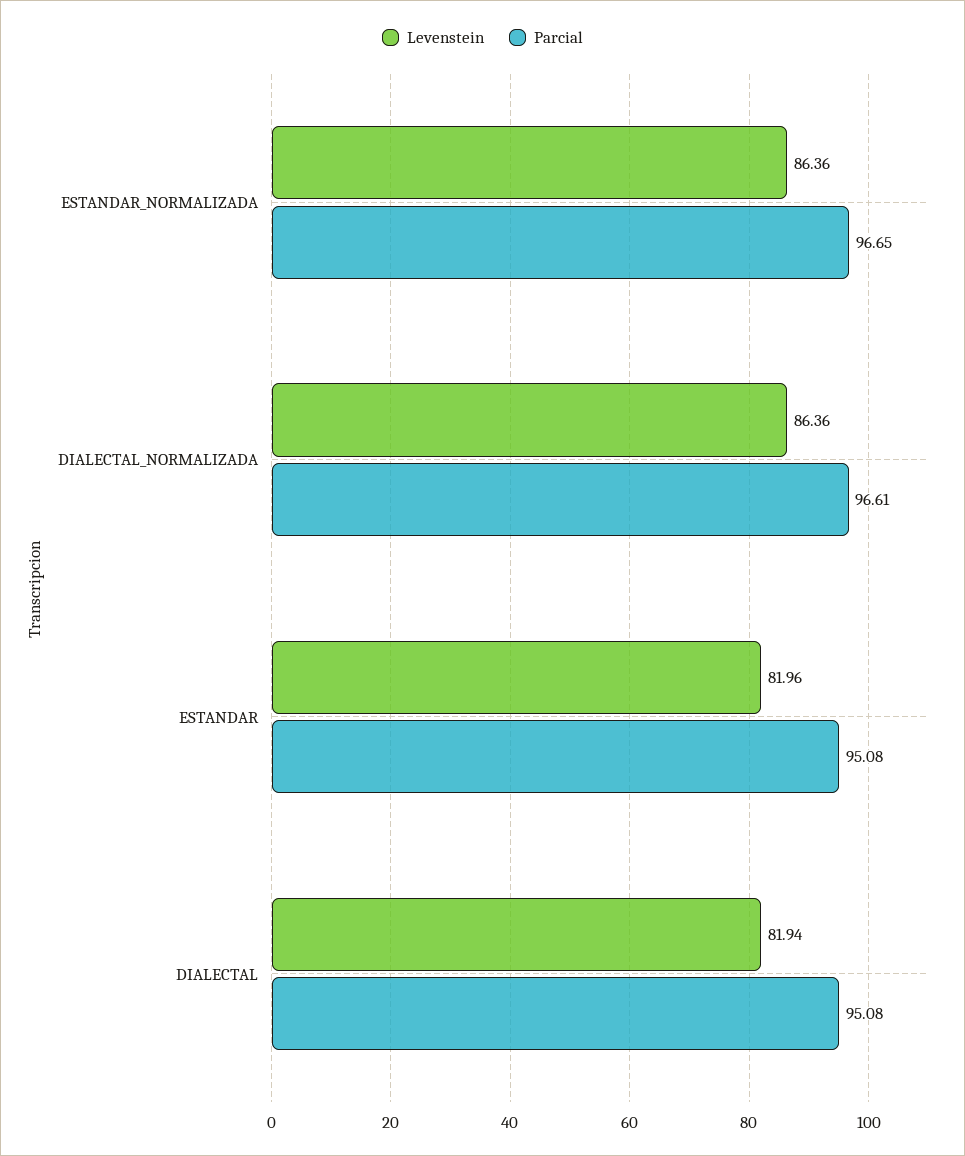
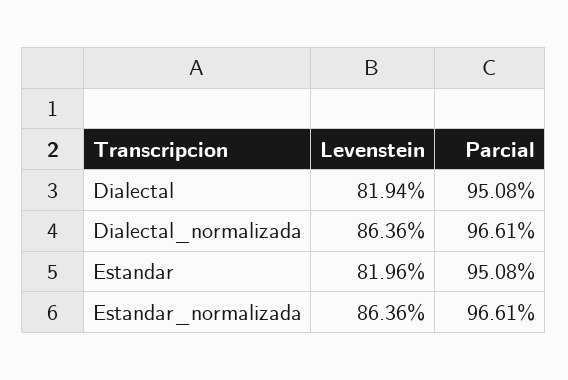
  {
    "Levenstein": {
      "ESTANDAR_NORMALIZADA": 86.36,
      "DIALECTAL_NORMALIZADA": 86.36,
      "ESTANDAR": 81.96,
      "DIALECTAL": 81.94
    },
    "Parcial": {
-     "ESTANDAR_NORMALIZADA": 96.65,
+     "ESTANDAR_NORMALIZADA": 96.61,
      "DIALECTAL_NORMALIZADA": 96.61,
      "ESTANDAR": 95.08,
      "DIALECTAL": 95.08
    }
  }

